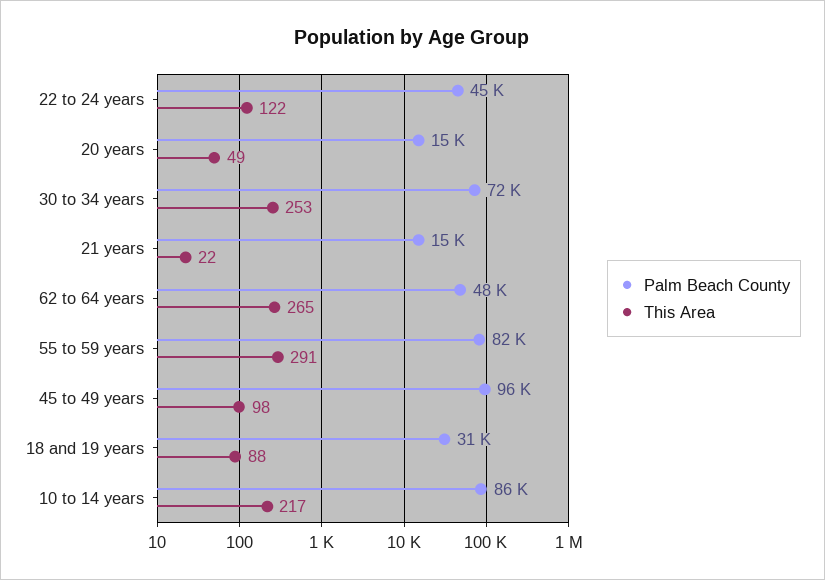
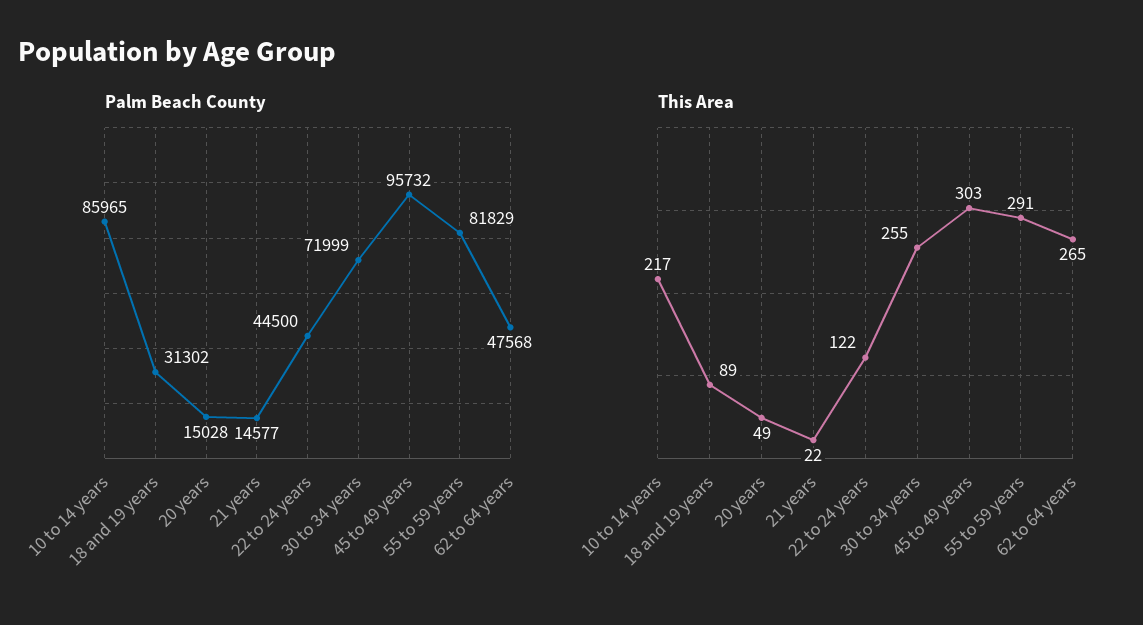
  {
    "Palm Beach County": {
      "22 to 24 years": 44500,
      "20 years": 15028,
      "30 to 34 years": 71999,
      "21 years": 14577,
      "62 to 64 years": 47568,
      "55 to 59 years": 81829,
      "45 to 49 years": 95732,
      "18 and 19 years": 31302,
      "10 to 14 years": 85965
    },
    "This Area": {
      "22 to 24 years": 122,
      "20 years": 49,
-     "30 to 34 years": 253,
+     "30 to 34 years": 255,
      "21 years": 22,
      "62 to 64 years": 265,
      "55 to 59 years": 291,
-     "45 to 49 years": 98,
+     "45 to 49 years": 303,
-     "18 and 19 years": 88,
+     "18 and 19 years": 89,
      "10 to 14 years": 217
    }
  }

